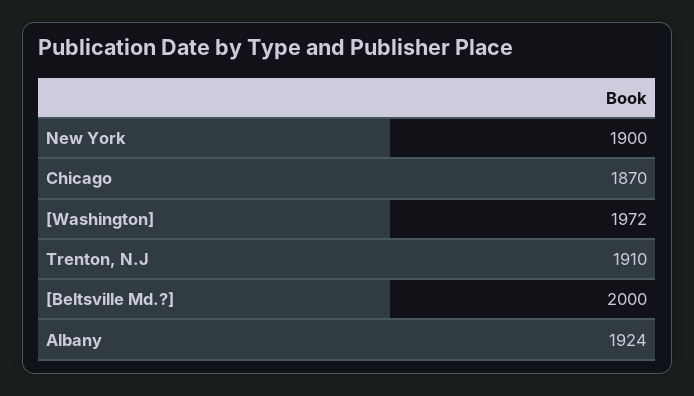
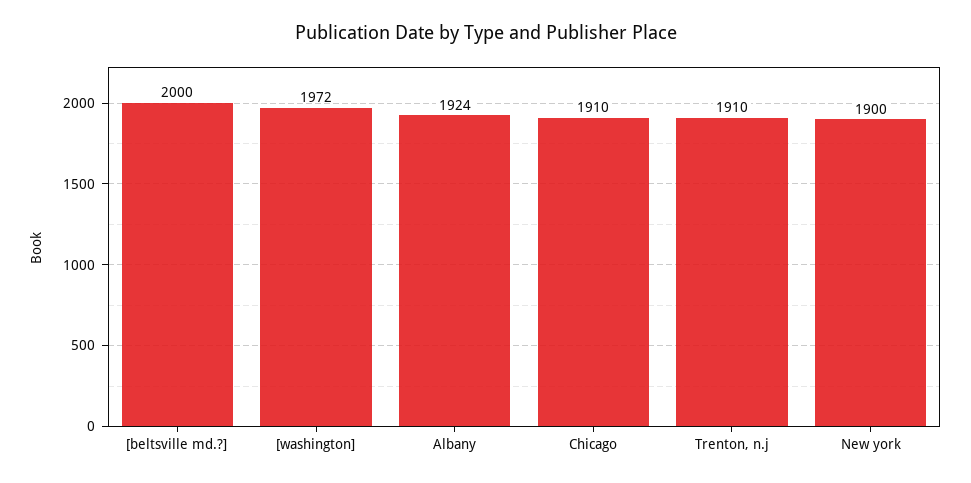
  {
    "New York": 1900,
-   "Chicago": 1870,
+   "Chicago": 1910,
    "[Washington]": 1972,
    "Trenton, N.J": 1910,
    "[Beltsville Md.?]": 2000,
    "Albany": 1924
  }

